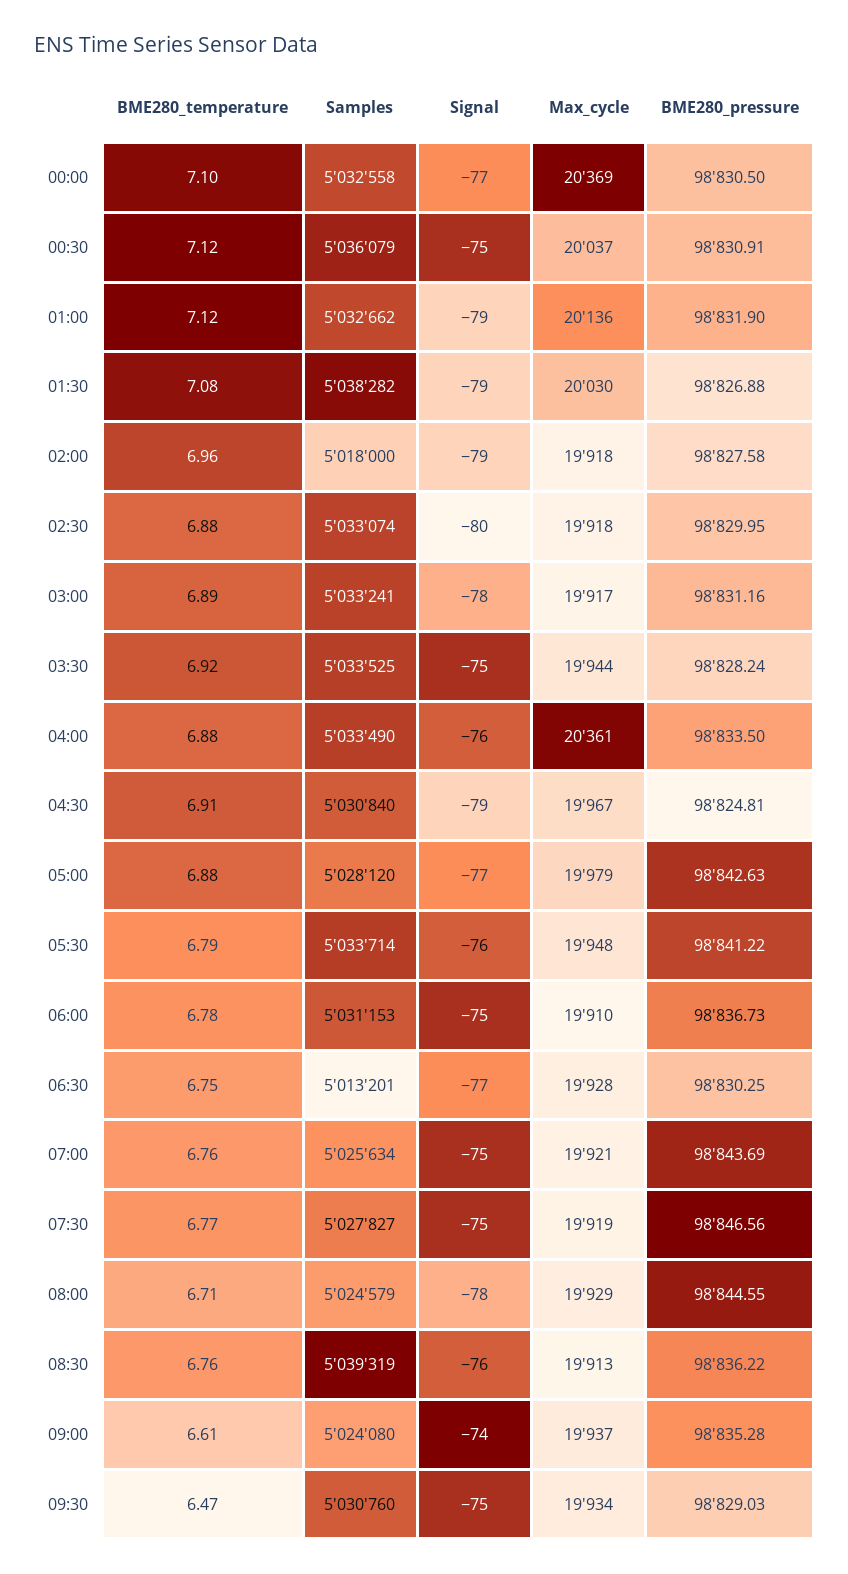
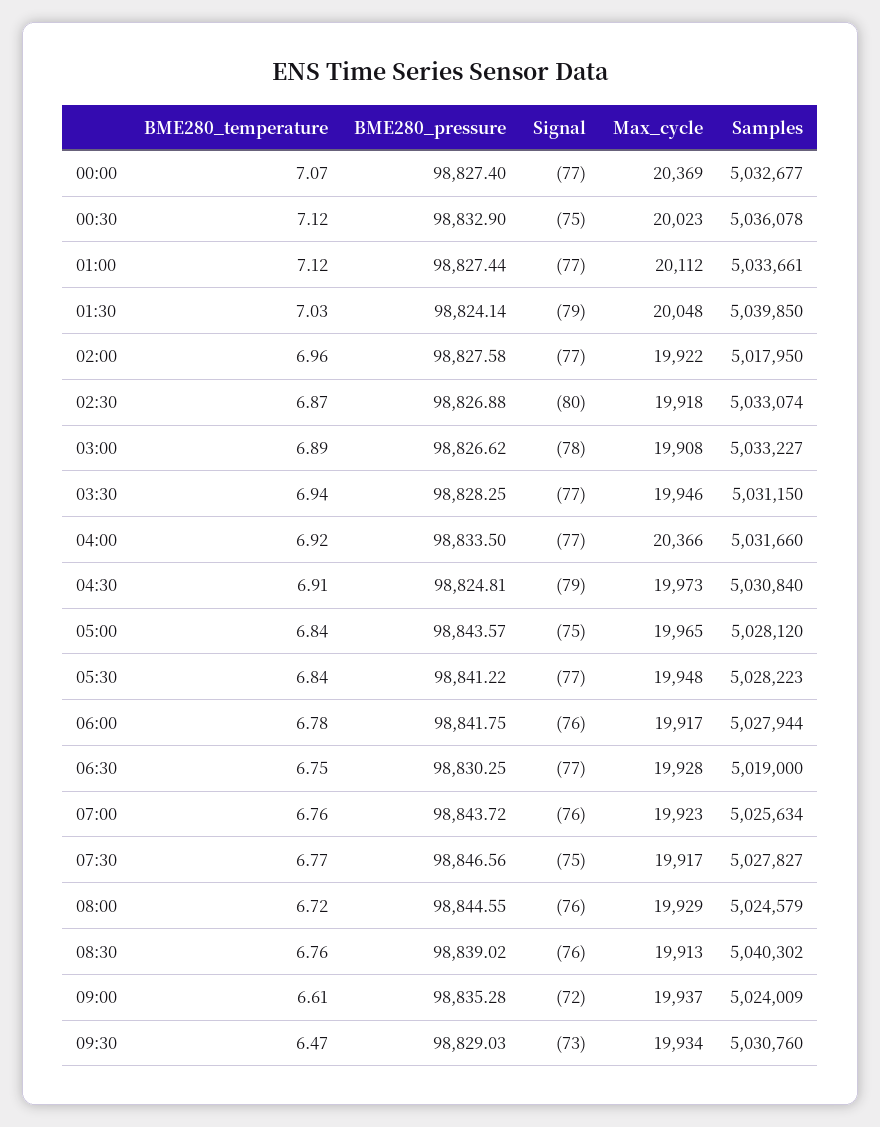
  {
    "BME280_temperature": {
-     "00:00": 7.1,
+     "00:00": 7.07,
      "00:30": 7.12,
      "01:00": 7.12,
-     "01:30": 7.08,
+     "01:30": 7.03,
      "02:00": 6.96,
-     "02:30": 6.88,
+     "02:30": 6.87,
      "03:00": 6.89,
-     "03:30": 6.92,
+     "03:30": 6.94,
-     "04:00": 6.88,
+     "04:00": 6.92,
      "04:30": 6.91,
-     "05:00": 6.88,
+     "05:00": 6.84,
-     "05:30": 6.79,
+     "05:30": 6.84,
      "06:00": 6.78,
      "06:30": 6.75,
      "07:00": 6.76,
      "07:30": 6.77,
-     "08:00": 6.71,
+     "08:00": 6.72,
      "08:30": 6.76,
      "09:00": 6.61,
      "09:30": 6.47
    },
    "Samples": {
-     "00:00": 5032558,
+     "00:00": 5032677,
-     "00:30": 5036079,
+     "00:30": 5036078,
-     "01:00": 5032662,
+     "01:00": 5033661,
-     "01:30": 5038282,
+     "01:30": 5039850,
-     "02:00": 5018000,
+     "02:00": 5017950,
      "02:30": 5033074,
-     "03:00": 5033241,
+     "03:00": 5033227,
-     "03:30": 5033525,
+     "03:30": 5031150,
-     "04:00": 5033490,
+     "04:00": 5031660,
      "04:30": 5030840,
      "05:00": 5028120,
-     "05:30": 5033714,
+     "05:30": 5028223,
-     "06:00": 5031153,
+     "06:00": 5027944,
-     "06:30": 5013201,
+     "06:30": 5019000,
      "07:00": 5025634,
      "07:30": 5027827,
      "08:00": 5024579,
-     "08:30": 5039319,
+     "08:30": 5040302,
-     "09:00": 5024080,
+     "09:00": 5024009,
      "09:30": 5030760
    },
    "Signal": {
      "00:00": -77,
      "00:30": -75,
-     "01:00": -79,
+     "01:00": -77,
      "01:30": -79,
-     "02:00": -79,
+     "02:00": -77,
      "02:30": -80,
      "03:00": -78,
-     "03:30": -75,
+     "03:30": -77,
-     "04:00": -76,
+     "04:00": -77,
      "04:30": -79,
-     "05:00": -77,
+     "05:00": -75,
-     "05:30": -76,
+     "05:30": -77,
-     "06:00": -75,
+     "06:00": -76,
      "06:30": -77,
-     "07:00": -75,
+     "07:00": -76,
      "07:30": -75,
-     "08:00": -78,
+     "08:00": -76,
      "08:30": -76,
-     "09:00": -74,
+     "09:00": -72,
-     "09:30": -75
+     "09:30": -73
    },
    "Max_cycle": {
      "00:00": 20369,
-     "00:30": 20037,
+     "00:30": 20023,
-     "01:00": 20136,
+     "01:00": 20112,
-     "01:30": 20030,
+     "01:30": 20048,
-     "02:00": 19918,
+     "02:00": 19922,
      "02:30": 19918,
-     "03:00": 19917,
+     "03:00": 19908,
-     "03:30": 19944,
+     "03:30": 19946,
-     "04:00": 20361,
+     "04:00": 20366,
-     "04:30": 19967,
+     "04:30": 19973,
-     "05:00": 19979,
+     "05:00": 19965,
      "05:30": 19948,
-     "06:00": 19910,
+     "06:00": 19917,
      "06:30": 19928,
-     "07:00": 19921,
+     "07:00": 19923,
-     "07:30": 19919,
+     "07:30": 19917,
      "08:00": 19929,
      "08:30": 19913,
      "09:00": 19937,
      "09:30": 19934
    },
    "BME280_pressure": {
-     "00:00": 98830.5,
+     "00:00": 98827.4,
-     "00:30": 98830.91,
+     "00:30": 98832.9,
-     "01:00": 98831.9,
+     "01:00": 98827.44,
-     "01:30": 98826.88,
+     "01:30": 98824.14,
      "02:00": 98827.58,
-     "02:30": 98829.95,
+     "02:30": 98826.88,
-     "03:00": 98831.16,
+     "03:00": 98826.62,
-     "03:30": 98828.24,
+     "03:30": 98828.25,
      "04:00": 98833.5,
      "04:30": 98824.81,
-     "05:00": 98842.63,
+     "05:00": 98843.57,
      "05:30": 98841.22,
-     "06:00": 98836.73,
+     "06:00": 98841.75,
      "06:30": 98830.25,
-     "07:00": 98843.69,
+     "07:00": 98843.72,
      "07:30": 98846.56,
      "08:00": 98844.55,
-     "08:30": 98836.22,
+     "08:30": 98839.02,
      "09:00": 98835.28,
      "09:30": 98829.03
    }
  }

